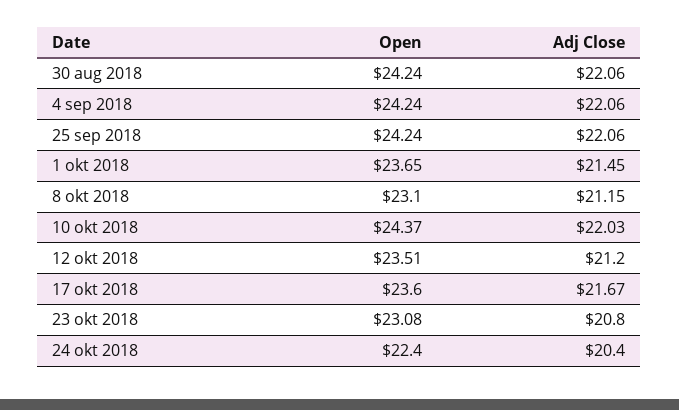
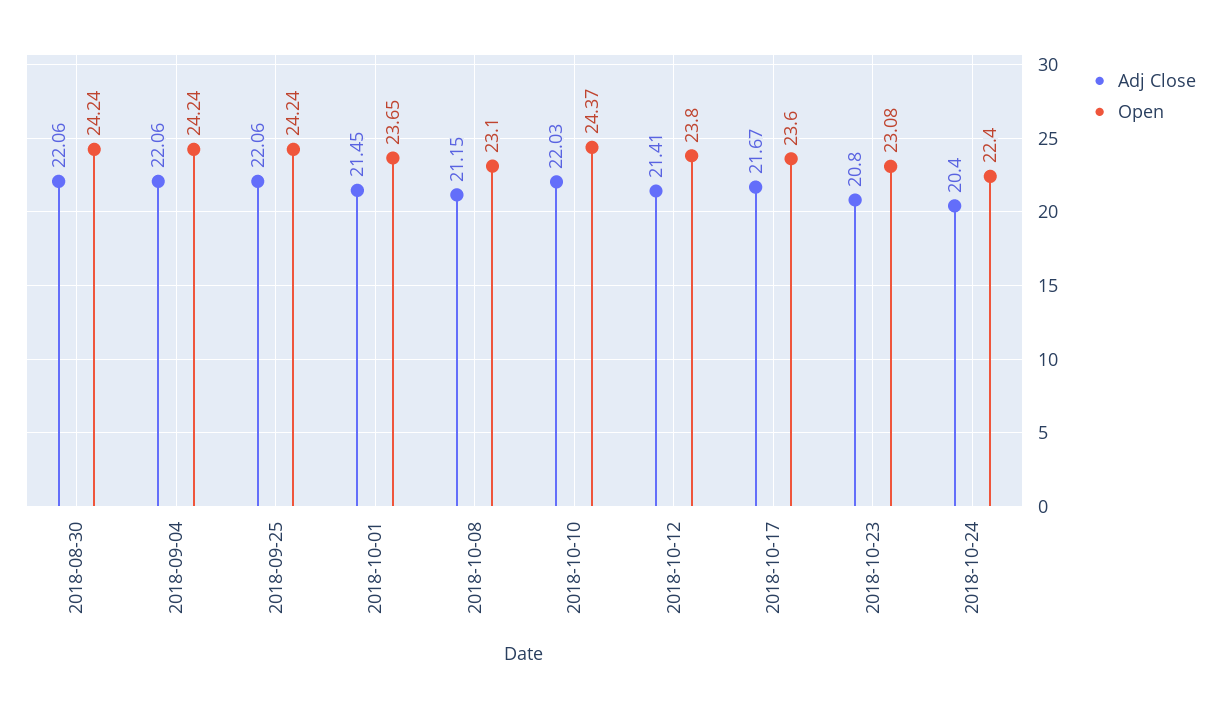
  {
    "Open": {
      "30 aug 2018": 24.24,
      "4 sep 2018": 24.24,
      "25 sep 2018": 24.24,
      "1 okt 2018": 23.65,
      "8 okt 2018": 23.1,
      "10 okt 2018": 24.37,
-     "12 okt 2018": 23.51,
+     "12 okt 2018": 23.8,
      "17 okt 2018": 23.6,
      "23 okt 2018": 23.08,
      "24 okt 2018": 22.4
    },
    "Adj Close": {
      "30 aug 2018": 22.06,
      "4 sep 2018": 22.06,
      "25 sep 2018": 22.06,
      "1 okt 2018": 21.45,
      "8 okt 2018": 21.15,
      "10 okt 2018": 22.03,
-     "12 okt 2018": 21.2,
+     "12 okt 2018": 21.41,
      "17 okt 2018": 21.67,
      "23 okt 2018": 20.8,
      "24 okt 2018": 20.4
    }
  }

